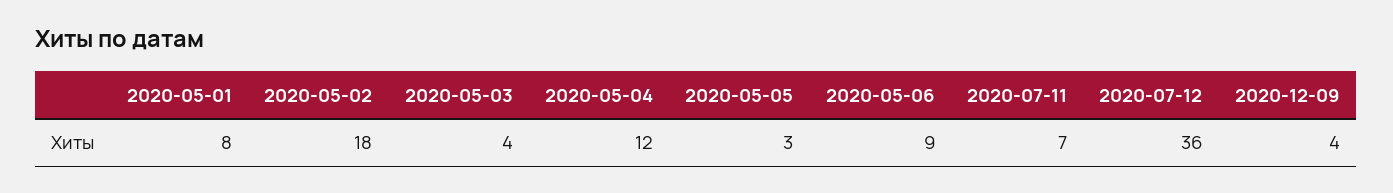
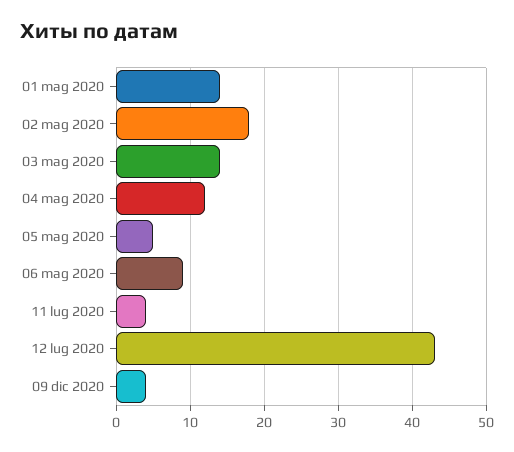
  {
-   "2020-05-01": 8,
+   "2020-05-01": 14,
    "2020-05-02": 18,
-   "2020-05-03": 4,
+   "2020-05-03": 14,
    "2020-05-04": 12,
-   "2020-05-05": 3,
+   "2020-05-05": 5,
    "2020-05-06": 9,
-   "2020-07-11": 7,
+   "2020-07-11": 4,
-   "2020-07-12": 36,
+   "2020-07-12": 43,
    "2020-12-09": 4
  }

